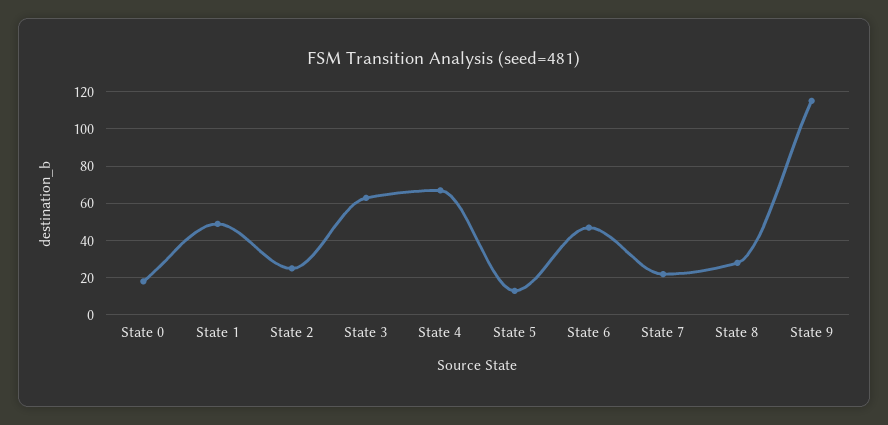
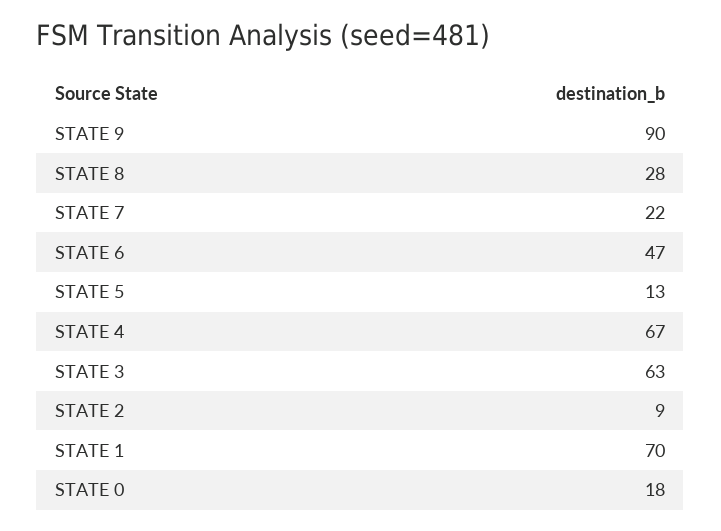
  {
    "State 0": 18,
-   "State 1": 50,
+   "State 1": 70,
-   "State 2": 25,
+   "State 2": 9,
    "State 3": 63,
    "State 4": 67,
    "State 5": 13,
    "State 6": 47,
    "State 7": 22,
    "State 8": 28,
-   "State 9": 115
+   "State 9": 90
  }

